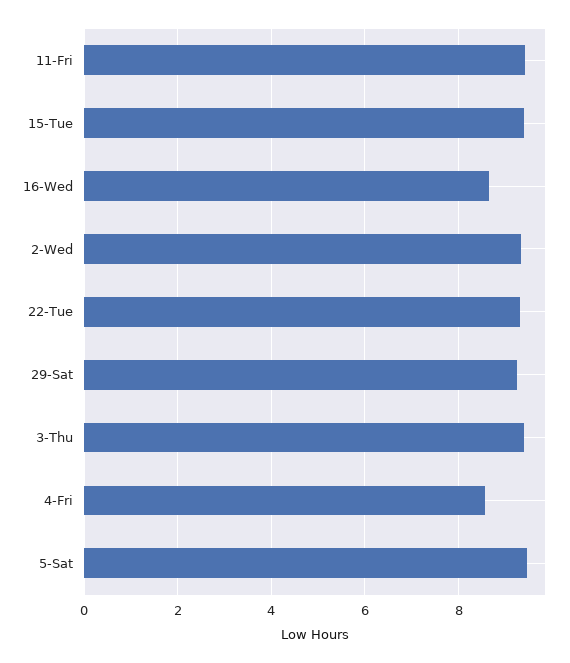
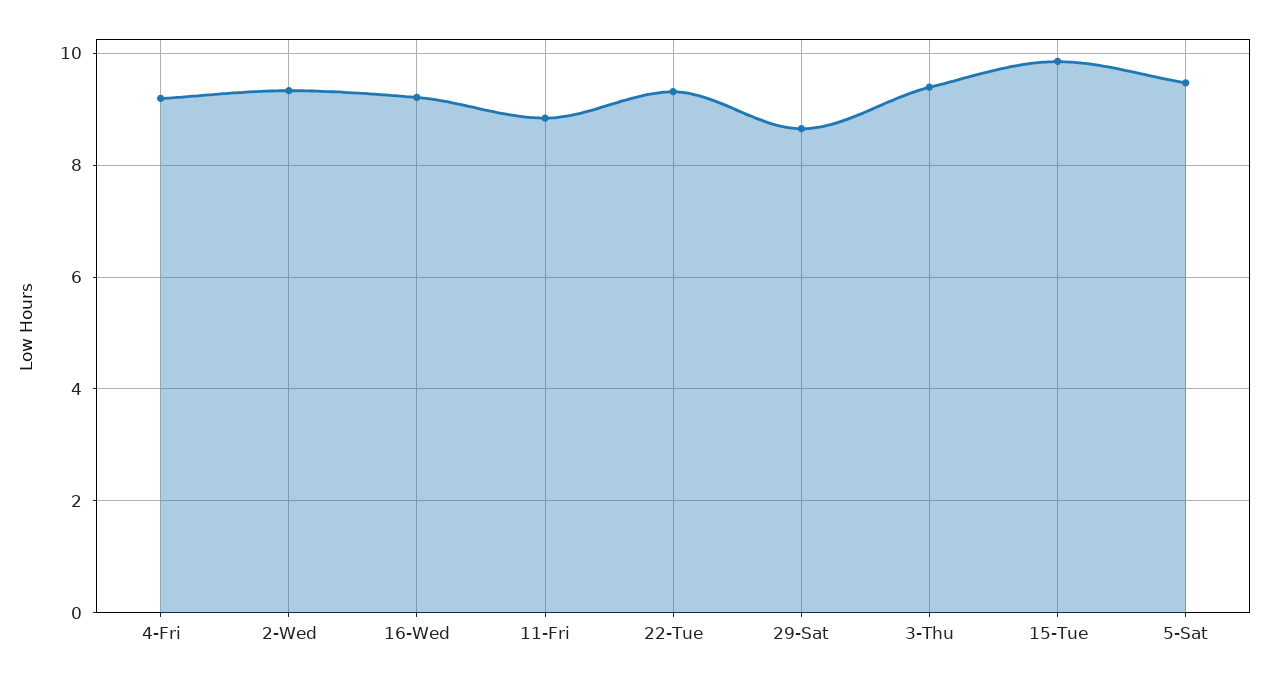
  {
-   "11-Fri": 9.4,
+   "11-Fri": 8.8,
-   "15-Tue": 9.4,
+   "15-Tue": 9.8,
-   "16-Wed": 8.6,
+   "16-Wed": 9.2,
    "2-Wed": 9.4,
    "22-Tue": 9.4,
-   "29-Sat": 9.2,
+   "29-Sat": 8.6,
    "3-Thu": 9.4,
-   "4-Fri": 8.6,
+   "4-Fri": 9.2,
    "5-Sat": 9.4
  }

